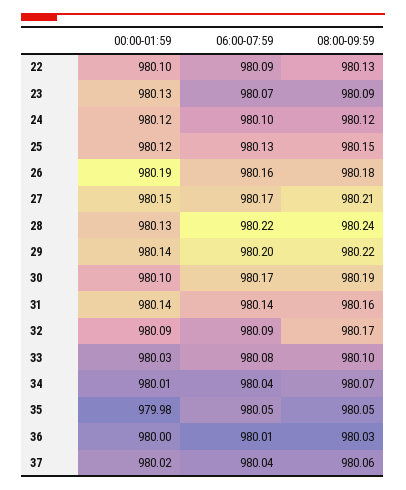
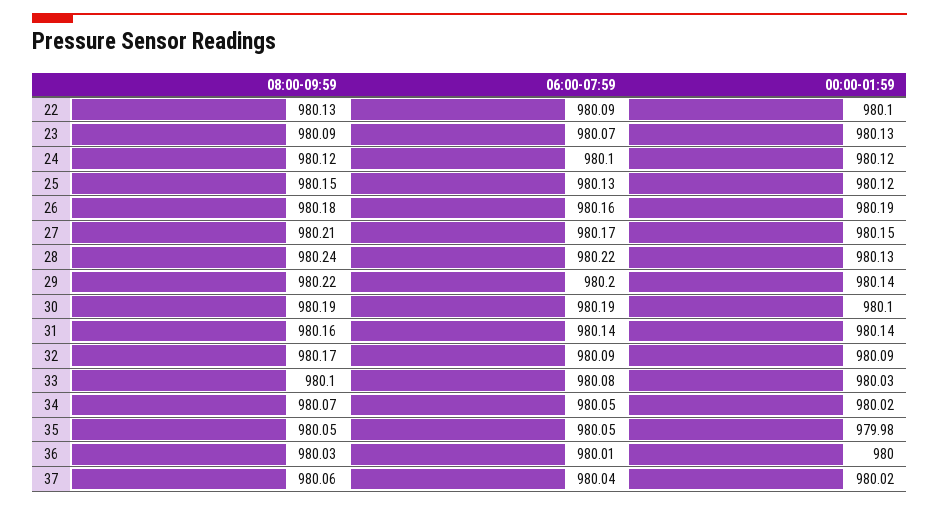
  {
    "00:00-01:59": {
      "22": 980.1,
      "23": 980.13,
      "24": 980.12,
      "25": 980.12,
      "26": 980.19,
      "27": 980.15,
      "28": 980.13,
      "29": 980.14,
      "30": 980.1,
      "31": 980.14,
      "32": 980.09,
      "33": 980.03,
-     "34": 980.01,
+     "34": 980.02,
      "35": 979.98,
      "36": 980,
      "37": 980.02
    },
    "06:00-07:59": {
      "22": 980.09,
      "23": 980.07,
      "24": 980.1,
      "25": 980.13,
      "26": 980.16,
      "27": 980.17,
      "28": 980.22,
      "29": 980.2,
-     "30": 980.17,
+     "30": 980.19,
      "31": 980.14,
      "32": 980.09,
      "33": 980.08,
-     "34": 980.04,
+     "34": 980.05,
      "35": 980.05,
      "36": 980.01,
      "37": 980.04
    },
    "08:00-09:59": {
      "22": 980.13,
      "23": 980.09,
      "24": 980.12,
      "25": 980.15,
      "26": 980.18,
      "27": 980.21,
      "28": 980.24,
      "29": 980.22,
      "30": 980.19,
      "31": 980.16,
      "32": 980.17,
      "33": 980.1,
      "34": 980.07,
      "35": 980.05,
      "36": 980.03,
      "37": 980.06
    }
  }

